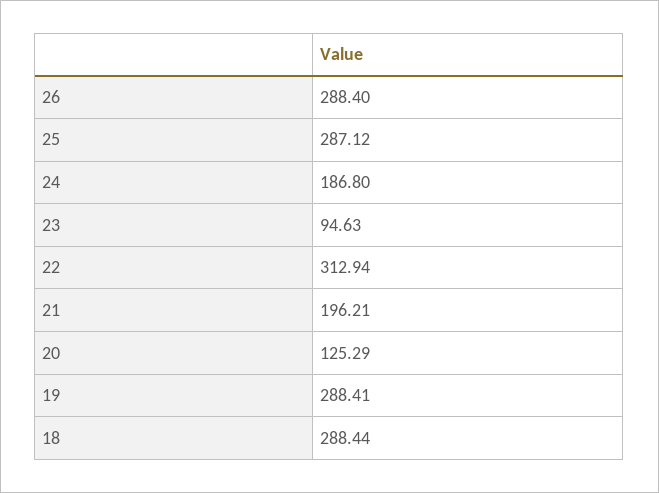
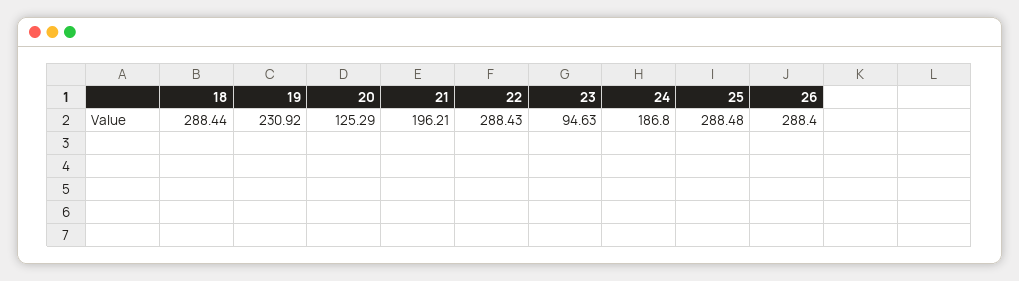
  {
    "26": 288.4,
-   "25": 287.12,
+   "25": 288.48,
    "24": 186.8,
    "23": 94.63,
-   "22": 312.94,
+   "22": 288.43,
    "21": 196.21,
    "20": 125.29,
-   "19": 288.41,
+   "19": 230.92,
    "18": 288.44
  }

